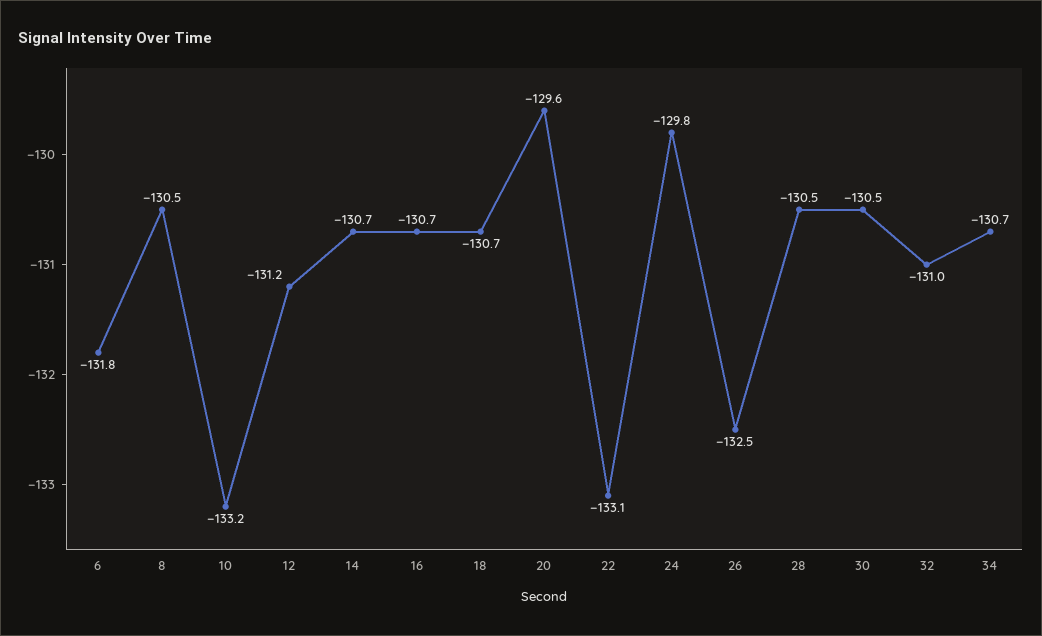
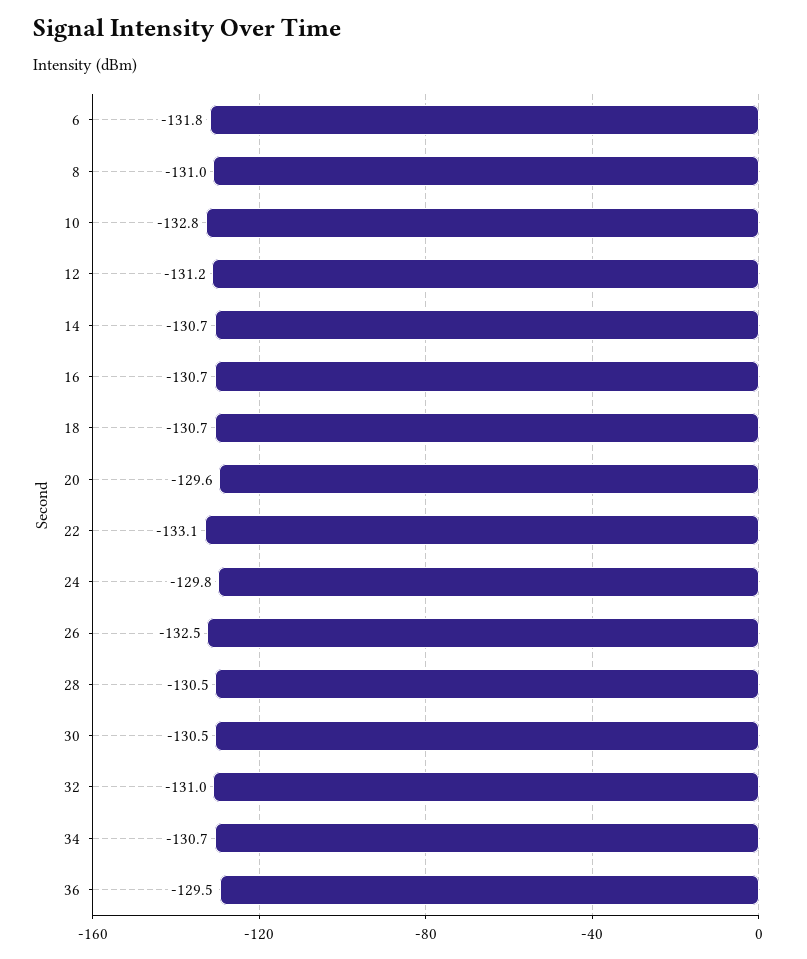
  {
    "6": -131.8,
-   "8": -130.5,
+   "8": -131,
-   "10": -133.2,
+   "10": -132.8,
    "12": -131.2,
    "14": -130.7,
    "16": -130.7,
    "18": -130.7,
    "20": -129.6,
    "22": -133.1,
    "24": -129.8,
    "26": -132.5,
    "28": -130.5,
    "30": -130.5,
    "32": -131,
-   "34": -130.7
+   "34": -130.7,
+   "36": -129.5
  }

